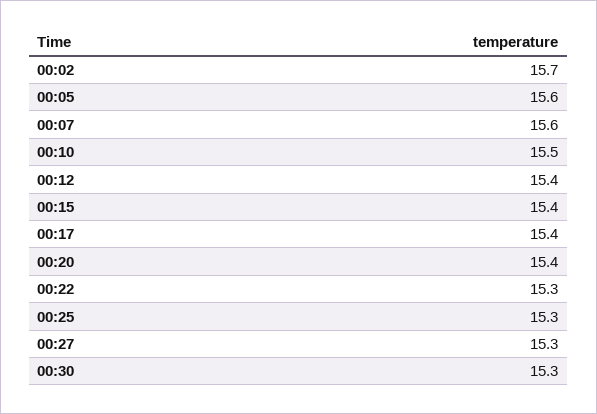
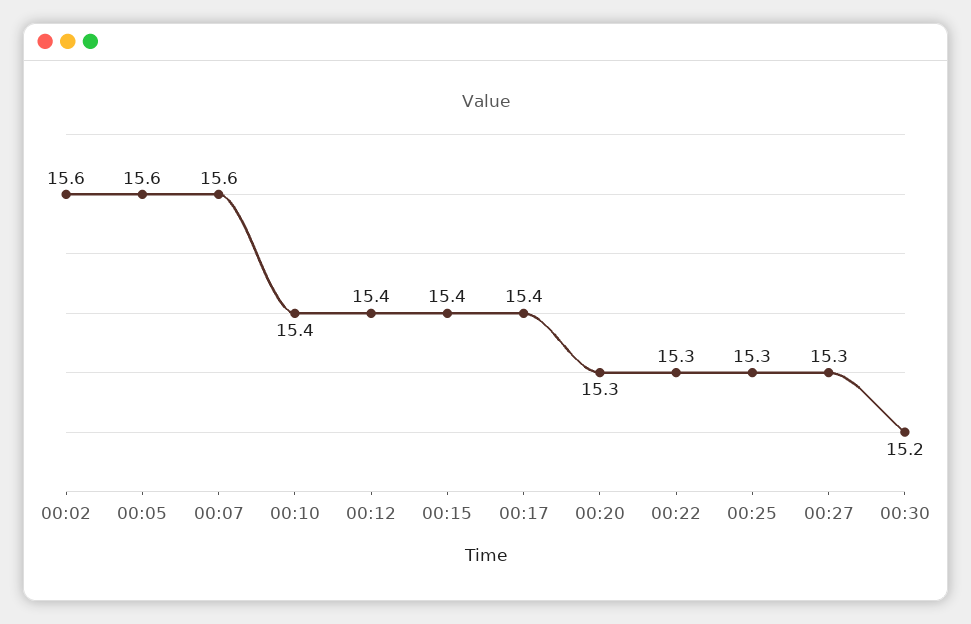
  {
-   "00:02": 15.7,
+   "00:02": 15.6,
    "00:05": 15.6,
    "00:07": 15.6,
-   "00:10": 15.5,
+   "00:10": 15.4,
    "00:12": 15.4,
    "00:15": 15.4,
    "00:17": 15.4,
-   "00:20": 15.4,
+   "00:20": 15.3,
    "00:22": 15.3,
    "00:25": 15.3,
    "00:27": 15.3,
-   "00:30": 15.3
+   "00:30": 15.2
  }

